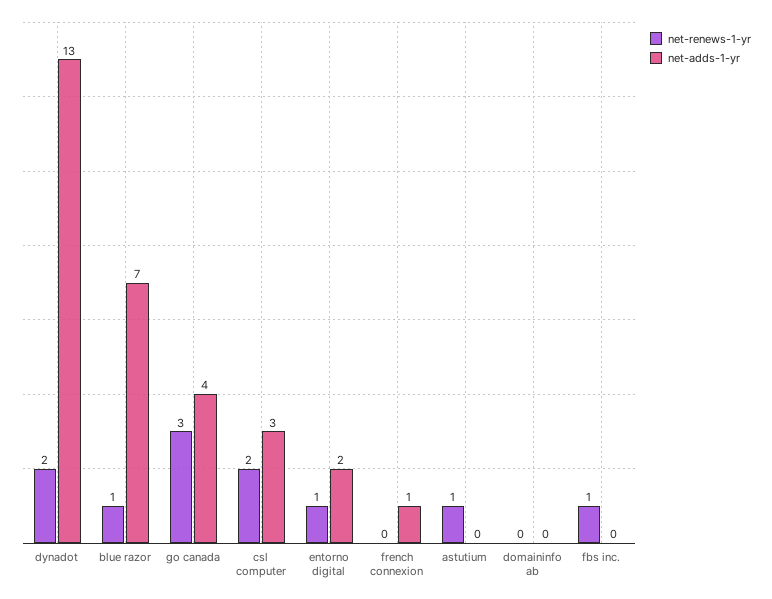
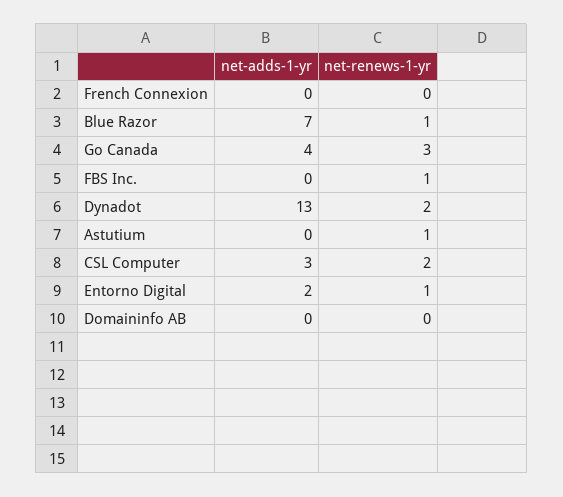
  {
    "net-renews-1-yr": {
      "dynadot": 2,
      "blue razor": 1,
      "go canada": 3,
      "csl computer": 2,
      "entorno digital": 1,
      "french connexion": 0,
      "astutium": 1,
      "domaininfo ab": 0,
      "fbs inc.": 1
    },
    "net-adds-1-yr": {
      "dynadot": 13,
      "blue razor": 7,
      "go canada": 4,
      "csl computer": 3,
      "entorno digital": 2,
-     "french connexion": 1,
+     "french connexion": 0,
      "astutium": 0,
      "domaininfo ab": 0,
      "fbs inc.": 0
    }
  }

